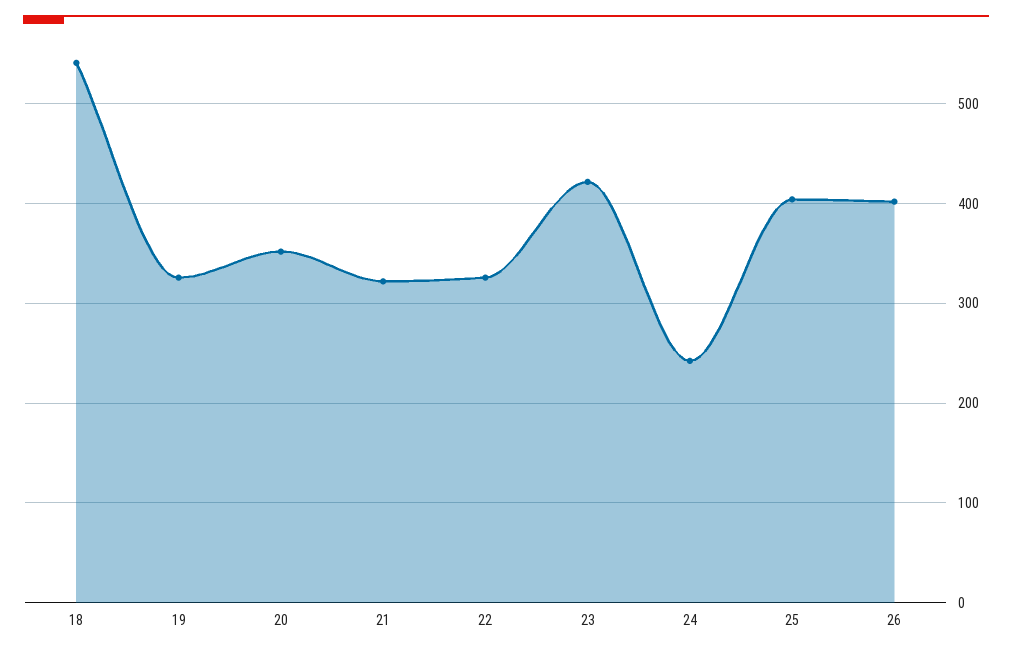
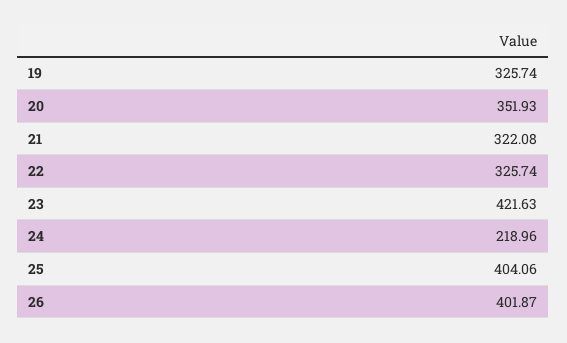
  {
-   "18": 540,
    "19": 325.74,
    "20": 351.93,
    "21": 322.08,
    "22": 325.74,
    "23": 421.63,
-   "24": 240,
+   "24": 218.96,
    "25": 404.06,
    "26": 401.87
  }

